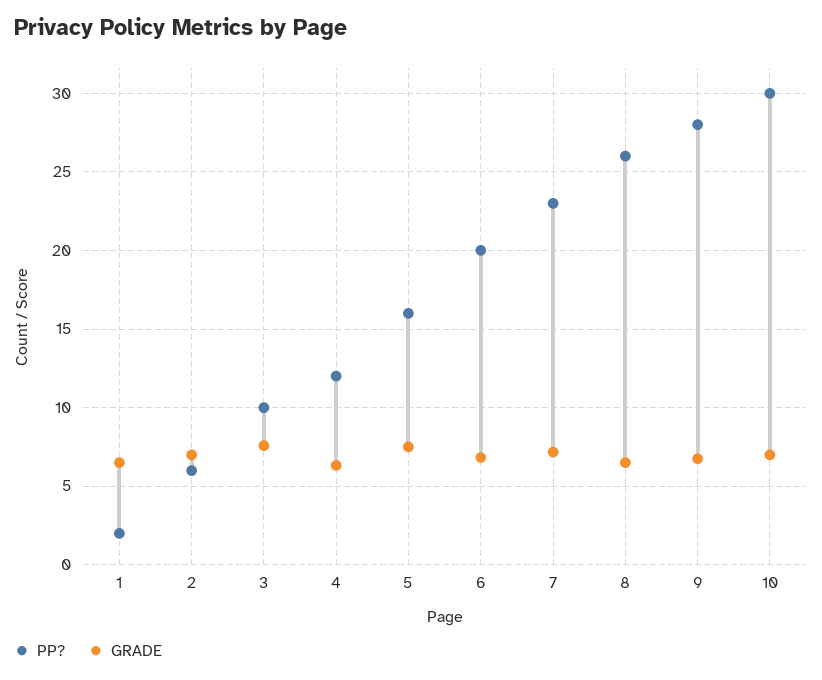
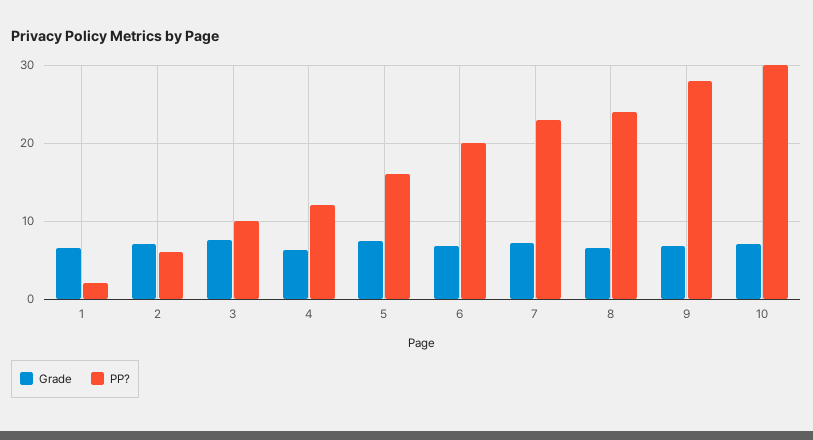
  {
    "PP?": {
      "1": 2,
      "2": 6,
      "3": 10,
      "4": 12,
      "5": 16,
      "6": 20,
      "7": 23,
-     "8": 26,
+     "8": 24,
      "9": 28,
      "10": 30
    },
    "GRADE": {
      "1": 6.5,
      "2": 7,
      "3": 7.5,
      "4": 6.5,
      "5": 7.5,
      "6": 7,
      "7": 7,
      "8": 6.5,
      "9": 7,
      "10": 7
    }
  }

